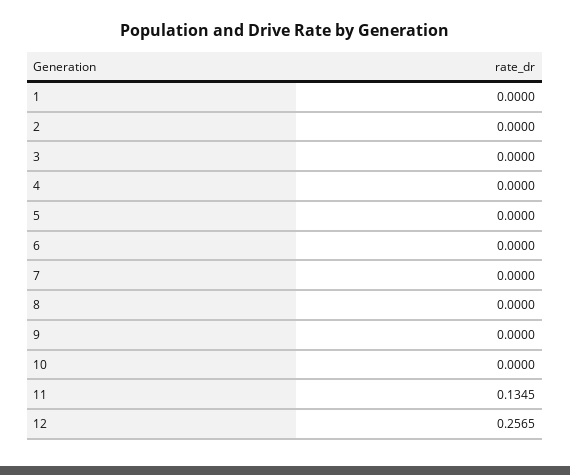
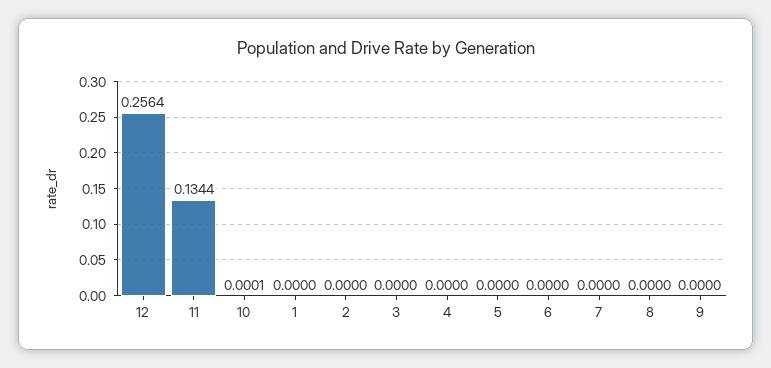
  {
    "1": 0,
    "2": 0,
    "3": 0,
    "4": 0,
    "5": 0,
    "6": 0,
    "7": 0,
    "8": 0,
    "9": 0,
-   "10": 0,
+   "10": 0.0001,
-   "11": 0.1345,
+   "11": 0.1344,
-   "12": 0.2565
+   "12": 0.2564
  }

